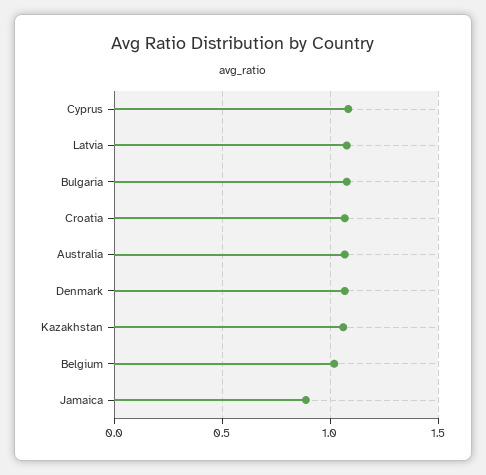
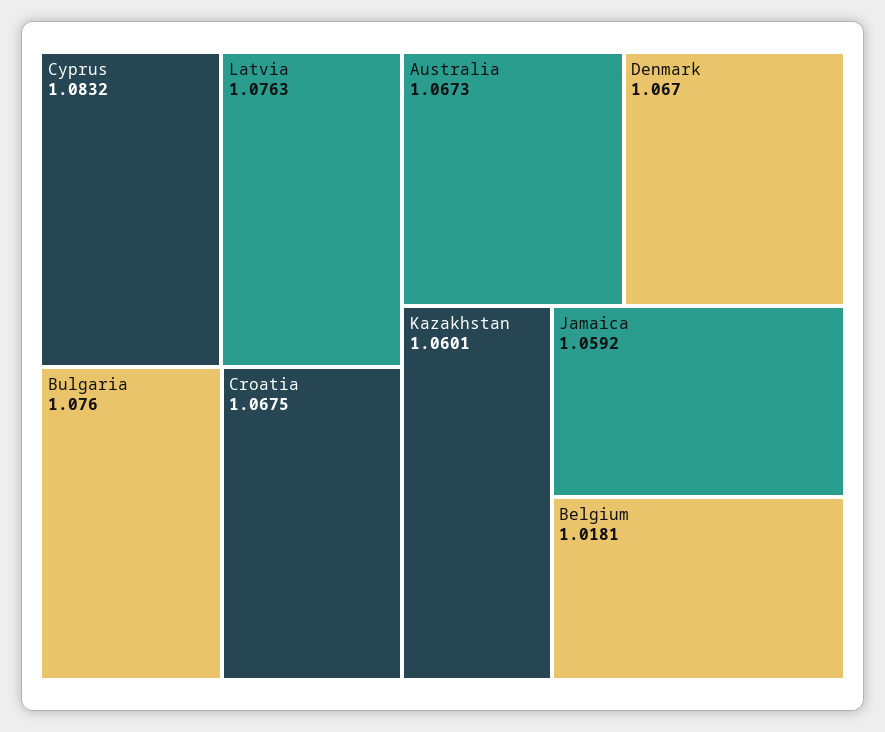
  {
    "Cyprus": 1.0832,
    "Latvia": 1.0763,
    "Bulgaria": 1.076,
    "Croatia": 1.0675,
    "Australia": 1.0673,
    "Denmark": 1.067,
    "Kazakhstan": 1.0601,
    "Belgium": 1.0181,
-   "Jamaica": 0.9
+   "Jamaica": 1.0592
  }

